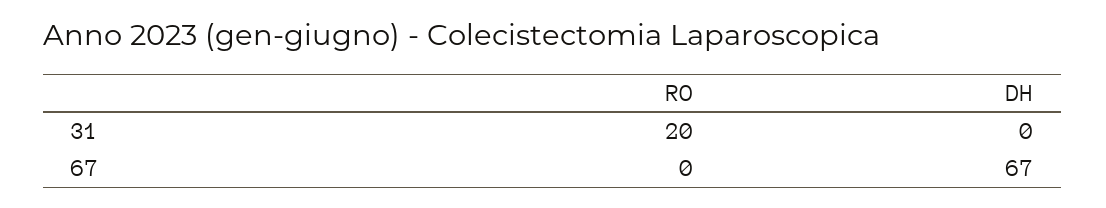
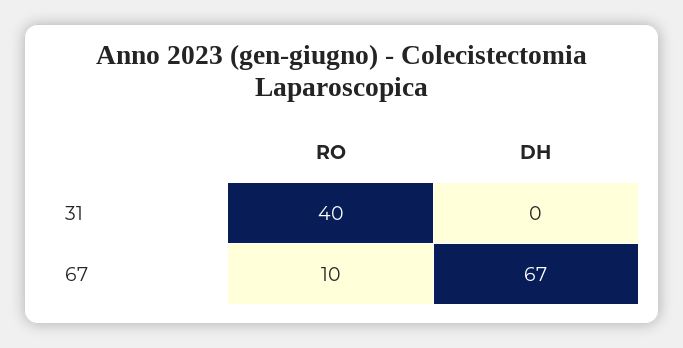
  {
    "RO": {
-     "31": 20,
+     "31": 40,
-     "67": 0
+     "67": 10
    },
    "DH": {
      "31": 0,
      "67": 67
    }
  }

